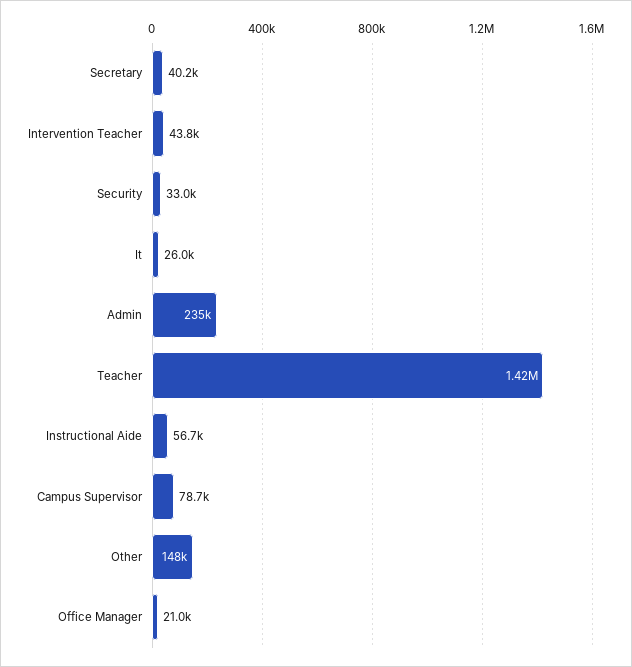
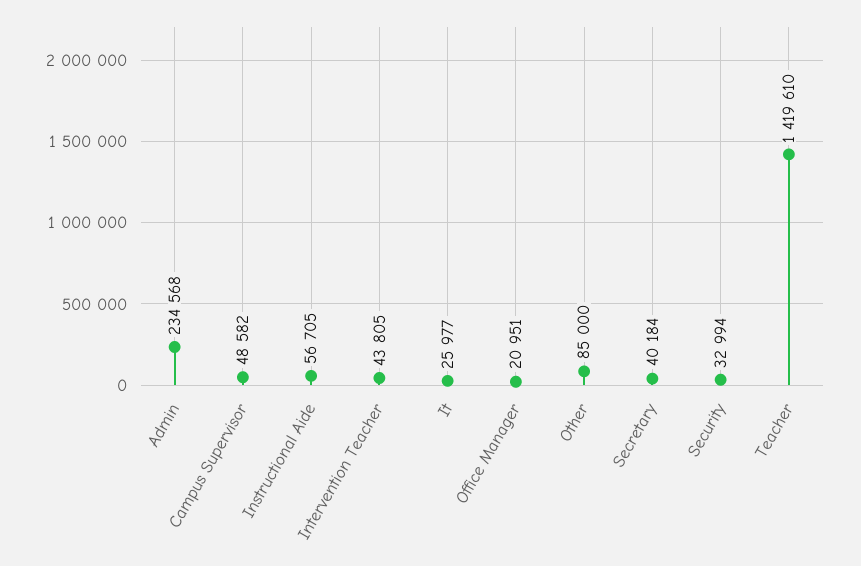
  {
    "Secretary": 40184,
    "Intervention Teacher": 43805,
    "Security": 32994,
    "It": 25977,
    "Admin": 234568,
    "Teacher": 1419610,
    "Instructional Aide": 56705,
-   "Campus Supervisor": 78700,
+   "Campus Supervisor": 48582,
-   "Other": 148000,
+   "Other": 85000,
    "Office Manager": 20951
  }

